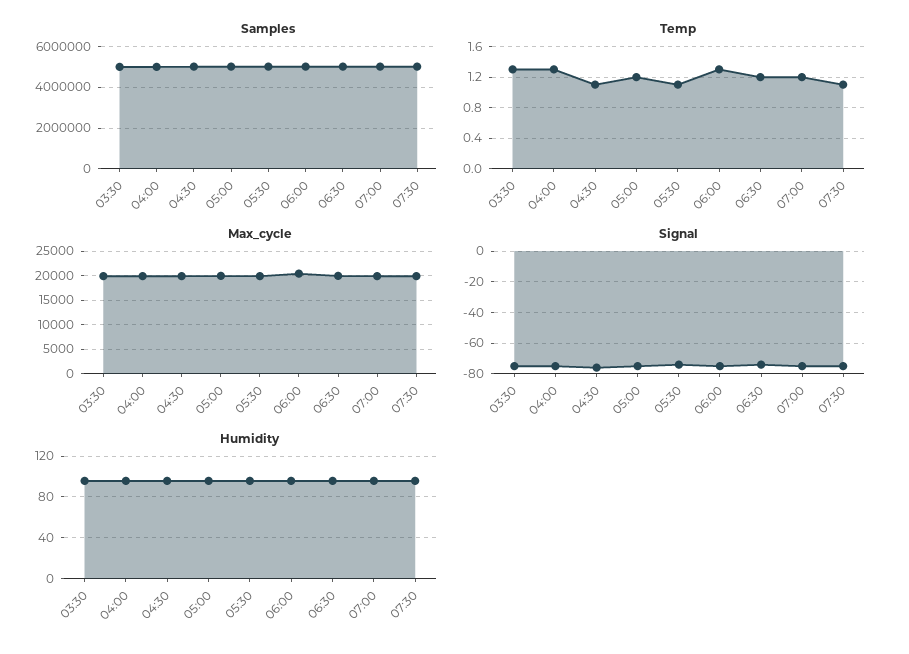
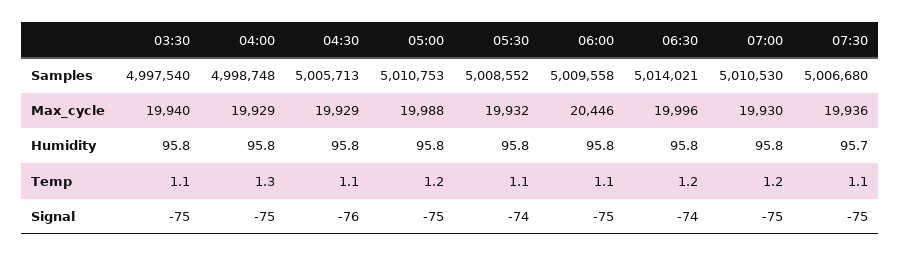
  {
    "Samples": {
      "03:30": 4997540,
      "04:00": 4998748,
      "04:30": 5005713,
      "05:00": 5010753,
      "05:30": 5008552,
      "06:00": 5009558,
      "06:30": 5014021,
      "07:00": 5010530,
      "07:30": 5006680
    },
    "Temp": {
-     "03:30": 1.3,
+     "03:30": 1.1,
      "04:00": 1.3,
      "04:30": 1.1,
      "05:00": 1.2,
      "05:30": 1.1,
-     "06:00": 1.3,
+     "06:00": 1.1,
      "06:30": 1.2,
      "07:00": 1.2,
      "07:30": 1.1
    },
    "Max_cycle": {
      "03:30": 19940,
      "04:00": 19929,
      "04:30": 19929,
      "05:00": 19988,
      "05:30": 19932,
      "06:00": 20446,
      "06:30": 19996,
      "07:00": 19930,
      "07:30": 19936
    },
    "Signal": {
      "03:30": -75,
      "04:00": -75,
      "04:30": -76,
      "05:00": -75,
      "05:30": -74,
      "06:00": -75,
      "06:30": -74,
      "07:00": -75,
      "07:30": -75
    },
    "Humidity": {
      "03:30": 95.8,
      "04:00": 95.8,
      "04:30": 95.8,
      "05:00": 95.8,
      "05:30": 95.8,
      "06:00": 95.8,
      "06:30": 95.8,
      "07:00": 95.8,
      "07:30": 95.7
    }
  }

